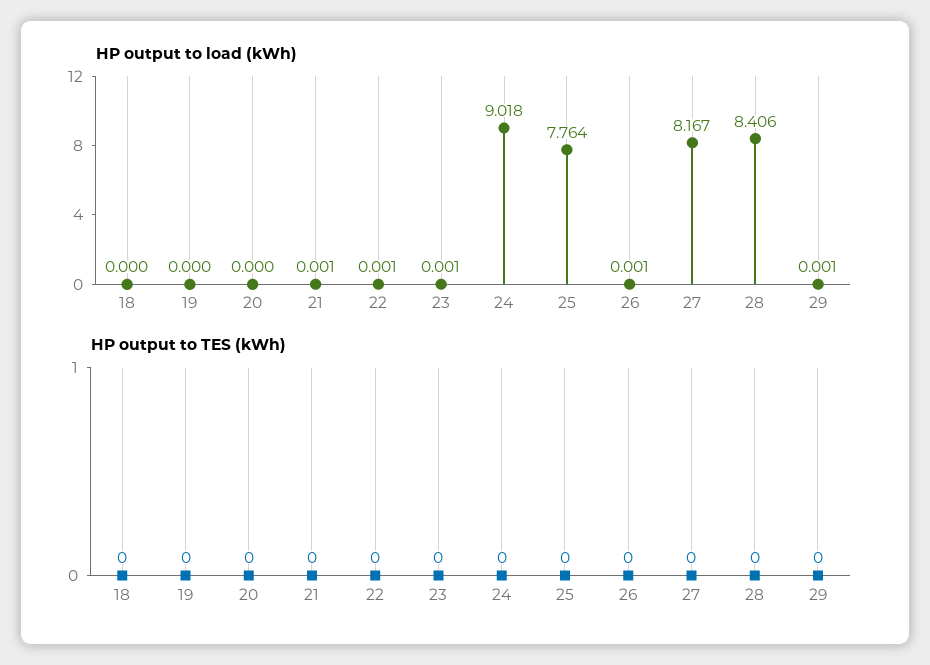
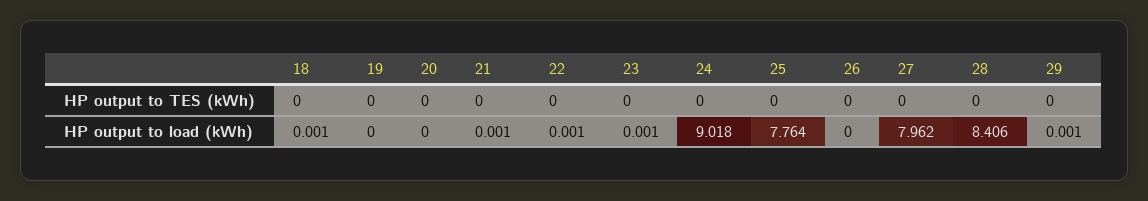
  {
    "HP output to load (kWh)": {
-     "18": 0,
+     "18": 0.001,
      "19": 0,
      "20": 0,
      "21": 0.001,
      "22": 0.001,
      "23": 0.001,
      "24": 9.018,
      "25": 7.764,
-     "26": 0.001,
+     "26": 0,
-     "27": 8.167,
+     "27": 7.962,
      "28": 8.406,
      "29": 0.001
    },
    "HP output to TES (kWh)": {
      "18": 0,
      "19": 0,
      "20": 0,
      "21": 0,
      "22": 0,
      "23": 0,
      "24": 0,
      "25": 0,
      "26": 0,
      "27": 0,
      "28": 0,
      "29": 0
    }
  }

